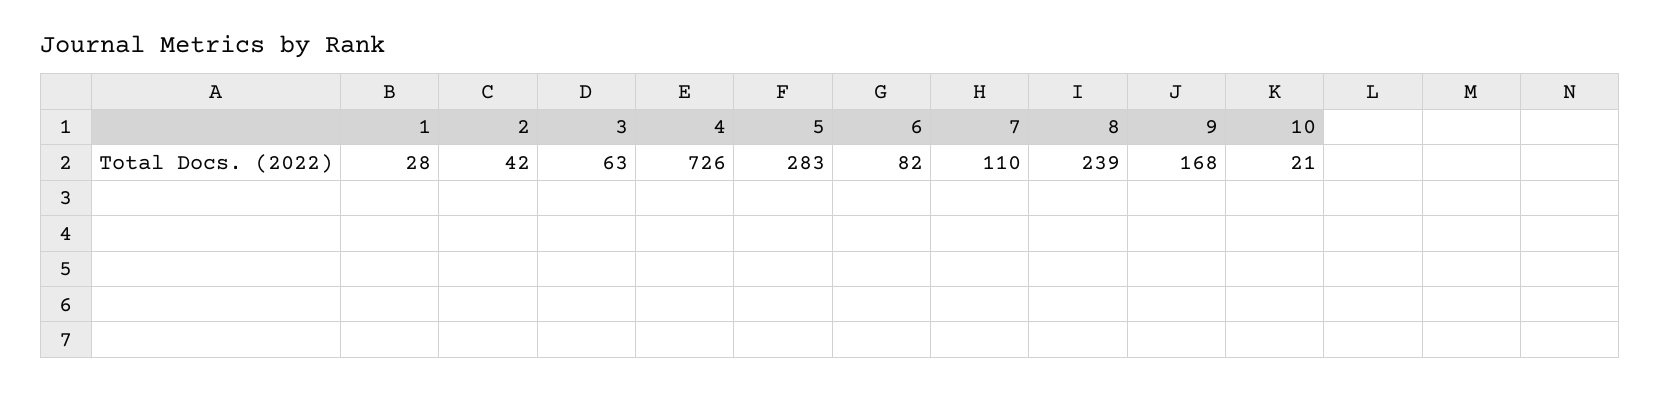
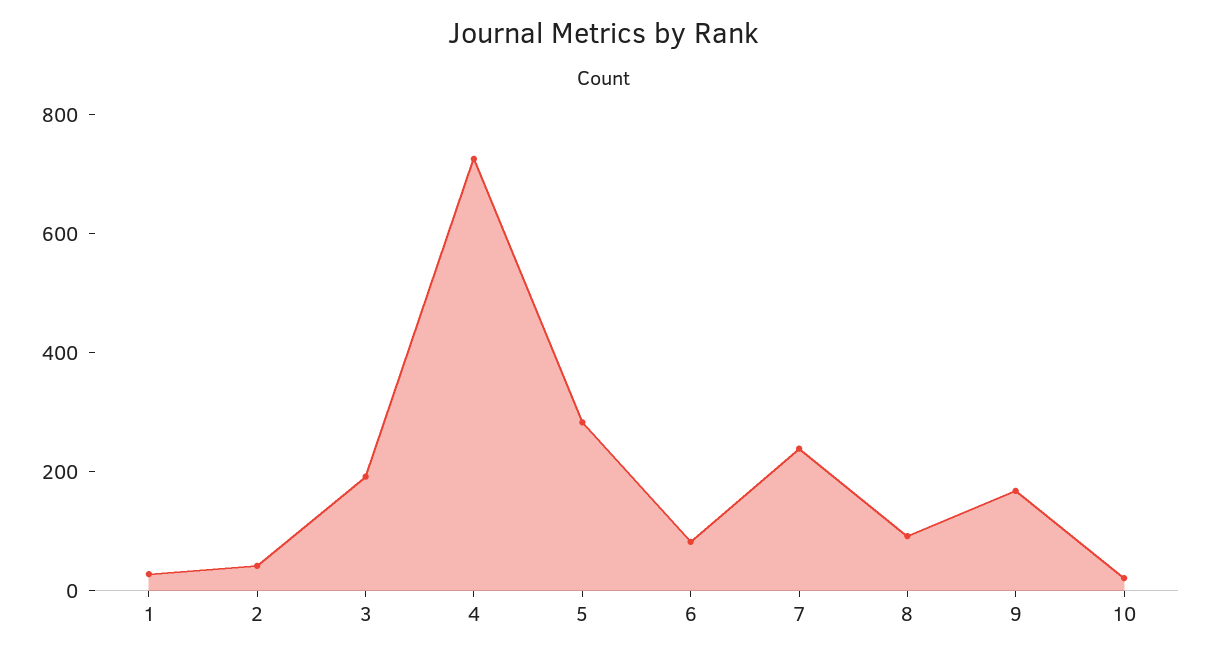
  {
    "1": 28,
    "2": 42,
-   "3": 63,
+   "3": 200,
    "4": 726,
    "5": 283,
    "6": 82,
-   "7": 110,
+   "7": 250,
-   "8": 239,
+   "8": 100,
    "9": 168,
    "10": 21
  }

